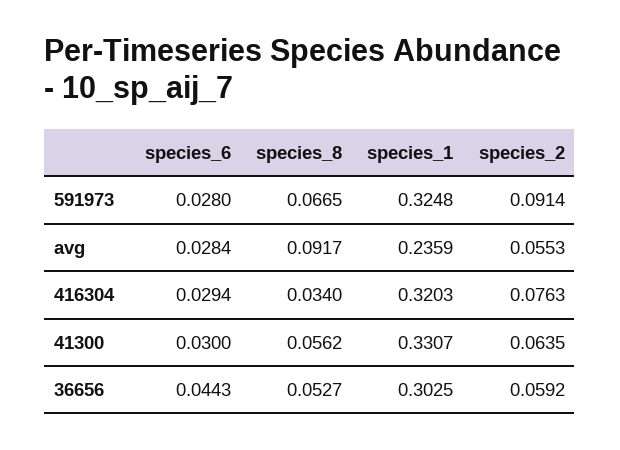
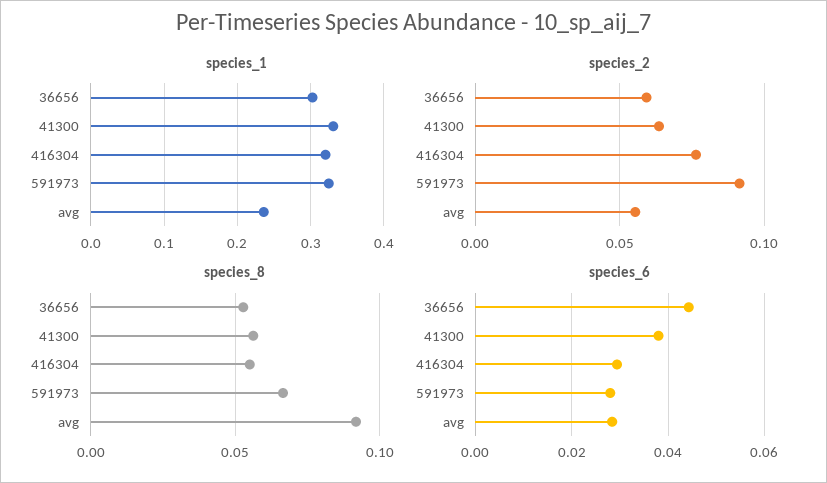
  {
    "species_6": {
      "591973": 0.028,
      "avg": 0.0284,
      "416304": 0.0294,
-     "41300": 0.03,
+     "41300": 0.038,
      "36656": 0.0443
    },
    "species_8": {
      "591973": 0.0665,
      "avg": 0.0917,
-     "416304": 0.034,
+     "416304": 0.055,
      "41300": 0.0562,
      "36656": 0.0527
    },
    "species_1": {
      "591973": 0.3248,
      "avg": 0.2359,
      "416304": 0.3203,
      "41300": 0.3307,
      "36656": 0.3025
    },
    "species_2": {
      "591973": 0.0914,
      "avg": 0.0553,
      "416304": 0.0763,
      "41300": 0.0635,
      "36656": 0.0592
    }
  }

